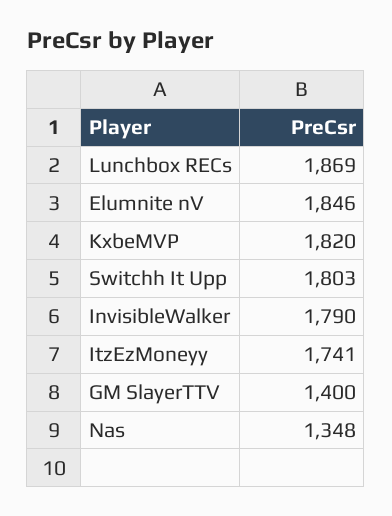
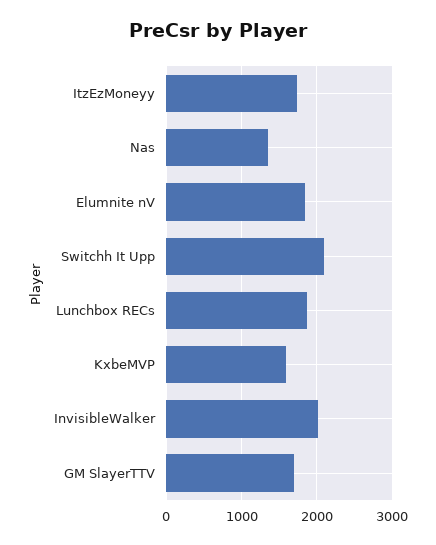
  {
    "Lunchbox RECs": 1869,
    "Elumnite nV": 1846,
-   "KxbeMVP": 1820,
+   "KxbeMVP": 1600,
-   "Switchh It Upp": 1803,
+   "Switchh It Upp": 2100,
-   "InvisibleWalker": 1790,
+   "InvisibleWalker": 2000,
    "ItzEzMoneyy": 1741,
-   "GM SlayerTTV": 1400,
+   "GM SlayerTTV": 1700,
    "Nas": 1348
  }

